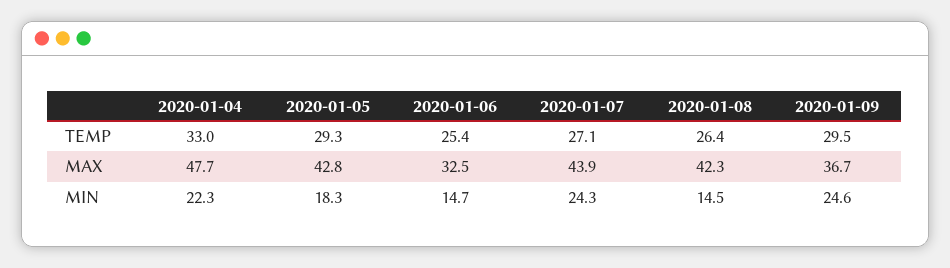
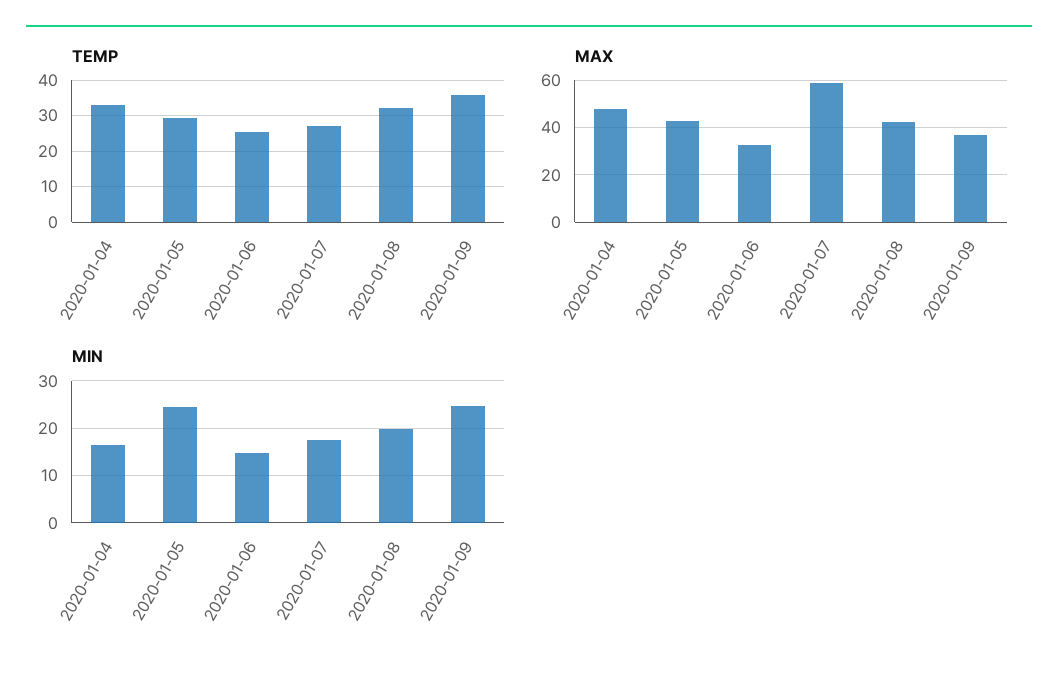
  {
    "TEMP": {
      "2020-01-04": 33,
      "2020-01-05": 29.3,
      "2020-01-06": 25.4,
      "2020-01-07": 27.1,
-     "2020-01-08": 26.4,
+     "2020-01-08": 32,
-     "2020-01-09": 29.5
+     "2020-01-09": 36
    },
    "MAX": {
      "2020-01-04": 47.7,
      "2020-01-05": 42.8,
      "2020-01-06": 32.5,
-     "2020-01-07": 43.9,
+     "2020-01-07": 60,
      "2020-01-08": 42.3,
      "2020-01-09": 36.7
    },
    "MIN": {
-     "2020-01-04": 22.3,
+     "2020-01-04": 16,
-     "2020-01-05": 18.3,
+     "2020-01-05": 24,
      "2020-01-06": 14.7,
-     "2020-01-07": 24.3,
+     "2020-01-07": 18,
-     "2020-01-08": 14.5,
+     "2020-01-08": 20,
      "2020-01-09": 24.6
    }
  }

